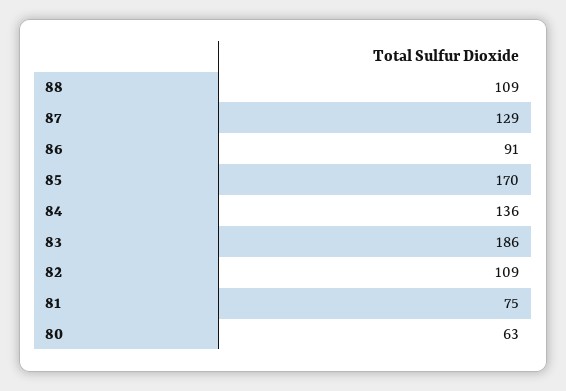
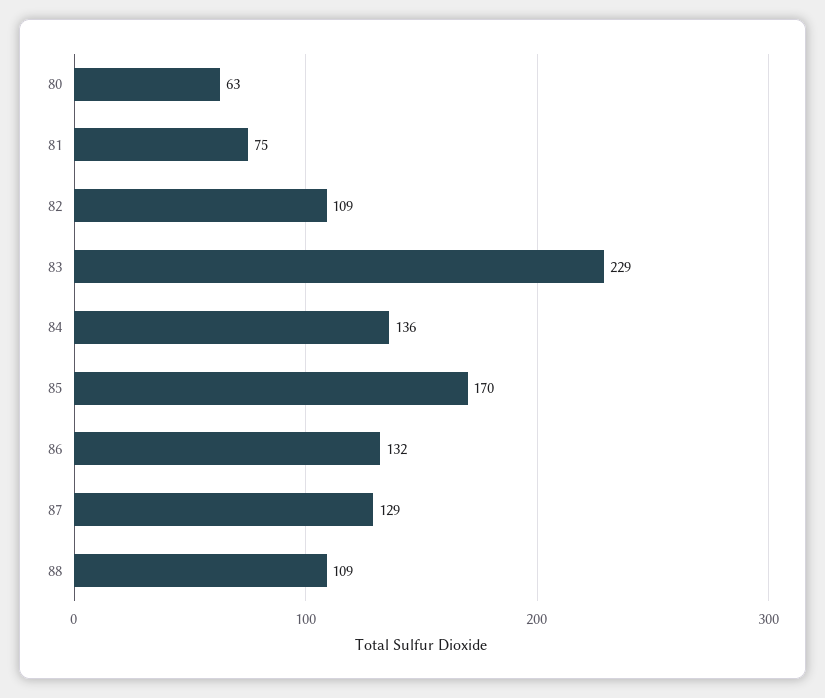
  {
    "88": 109,
    "87": 129,
-   "86": 91,
+   "86": 132,
    "85": 170,
    "84": 136,
-   "83": 186,
+   "83": 229,
    "82": 109,
    "81": 75,
    "80": 63
  }

